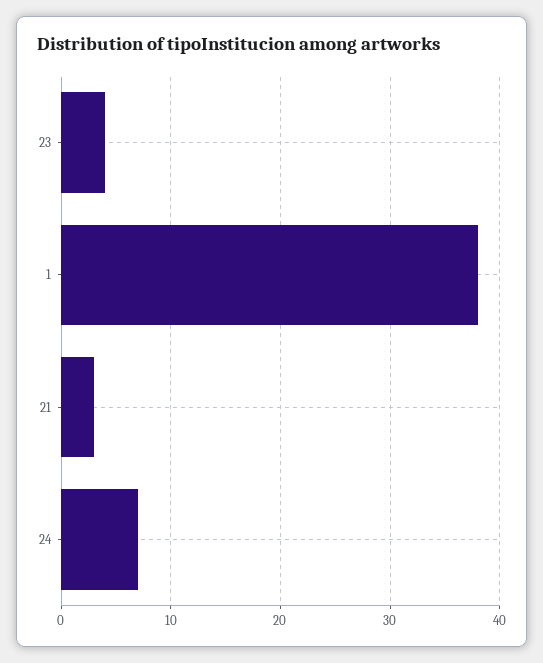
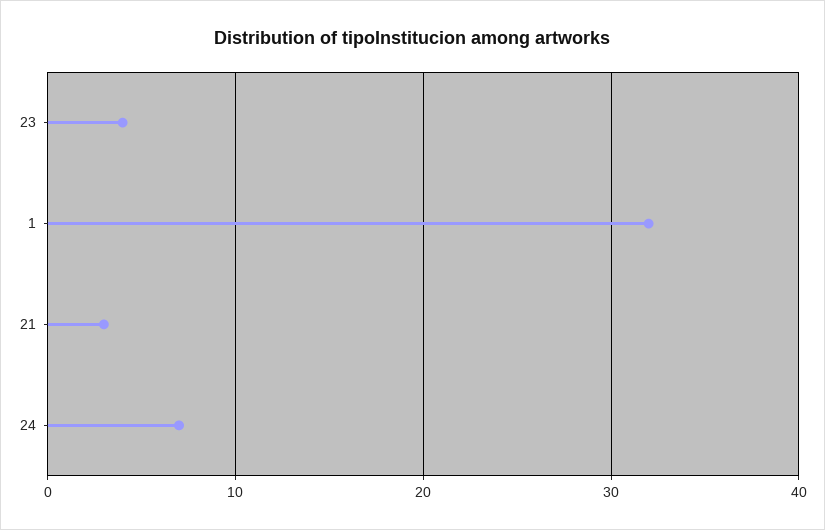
  {
    "23": 4,
-   "1": 38,
+   "1": 32,
    "21": 3,
    "24": 7
  }

